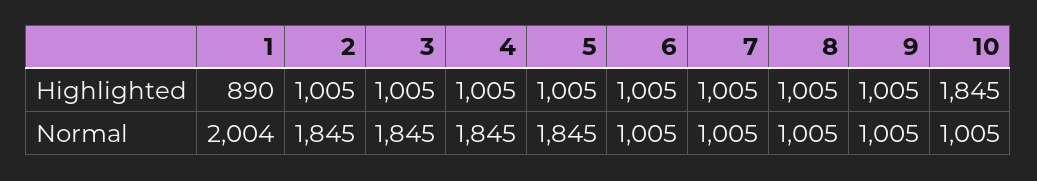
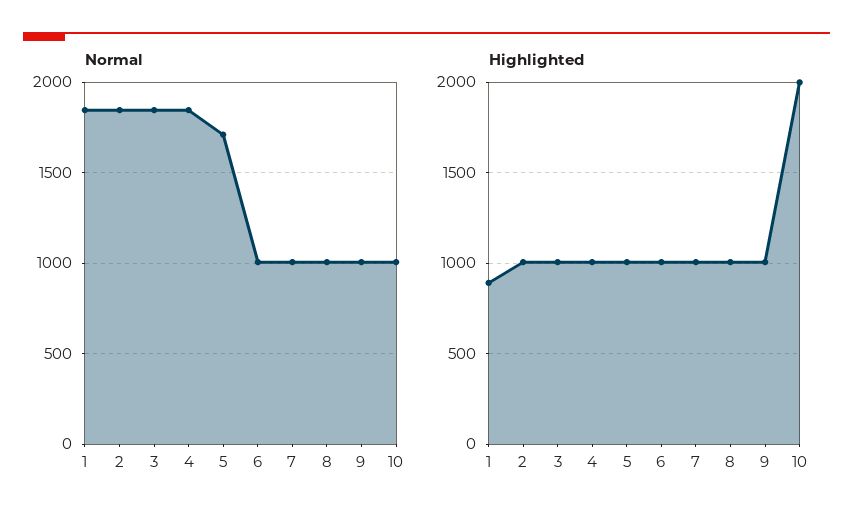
  {
    "Highlighted": {
      "1": 890,
      "2": 1005,
      "3": 1005,
      "4": 1005,
      "5": 1005,
      "6": 1005,
      "7": 1005,
      "8": 1005,
      "9": 1005,
-     "10": 1845
+     "10": 2000
    },
    "Normal": {
-     "1": 2004,
+     "1": 1850,
      "2": 1845,
      "3": 1845,
      "4": 1845,
-     "5": 1845,
+     "5": 1700,
      "6": 1005,
      "7": 1005,
      "8": 1005,
      "9": 1005,
      "10": 1005
    }
  }

